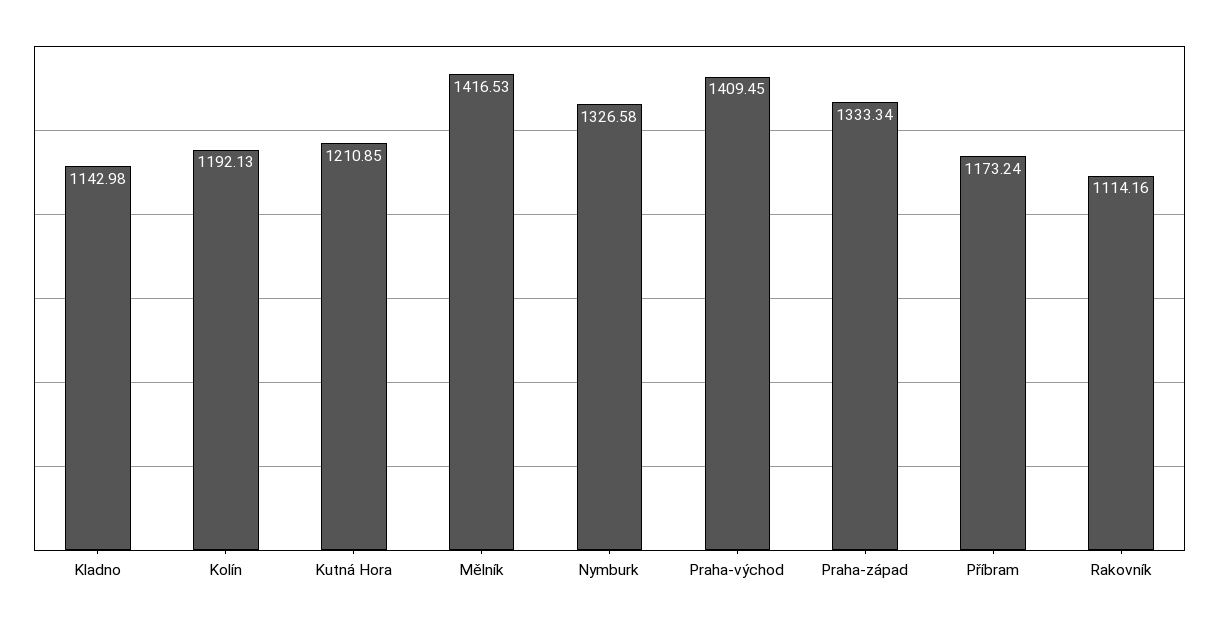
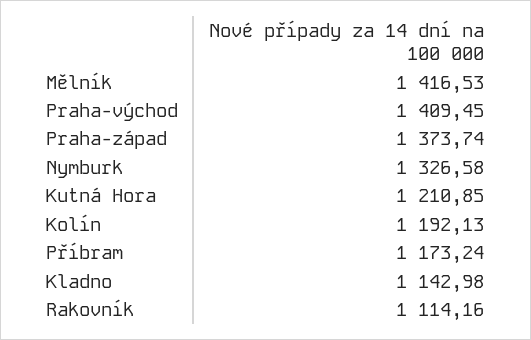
  {
    "Kladno": 1142.98,
    "Kolín": 1192.13,
    "Kutná Hora": 1210.85,
    "Mělník": 1416.53,
    "Nymburk": 1326.58,
    "Praha-východ": 1409.45,
-   "Praha-západ": 1333.34,
+   "Praha-západ": 1373.74,
    "Příbram": 1173.24,
    "Rakovník": 1114.16
  }

